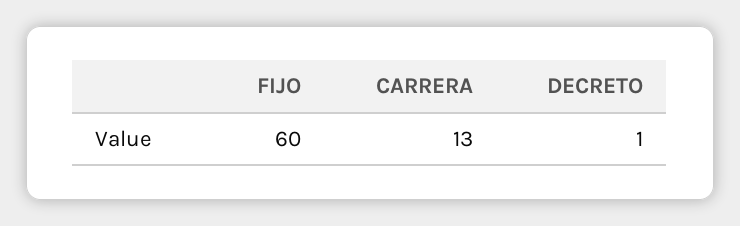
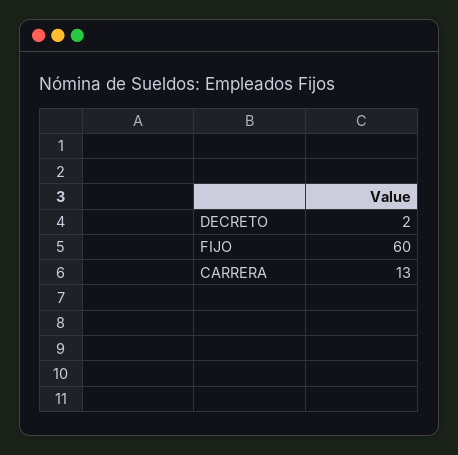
  {
    "FIJO": 60,
    "CARRERA": 13,
-   "DECRETO": 1
+   "DECRETO": 2
  }

